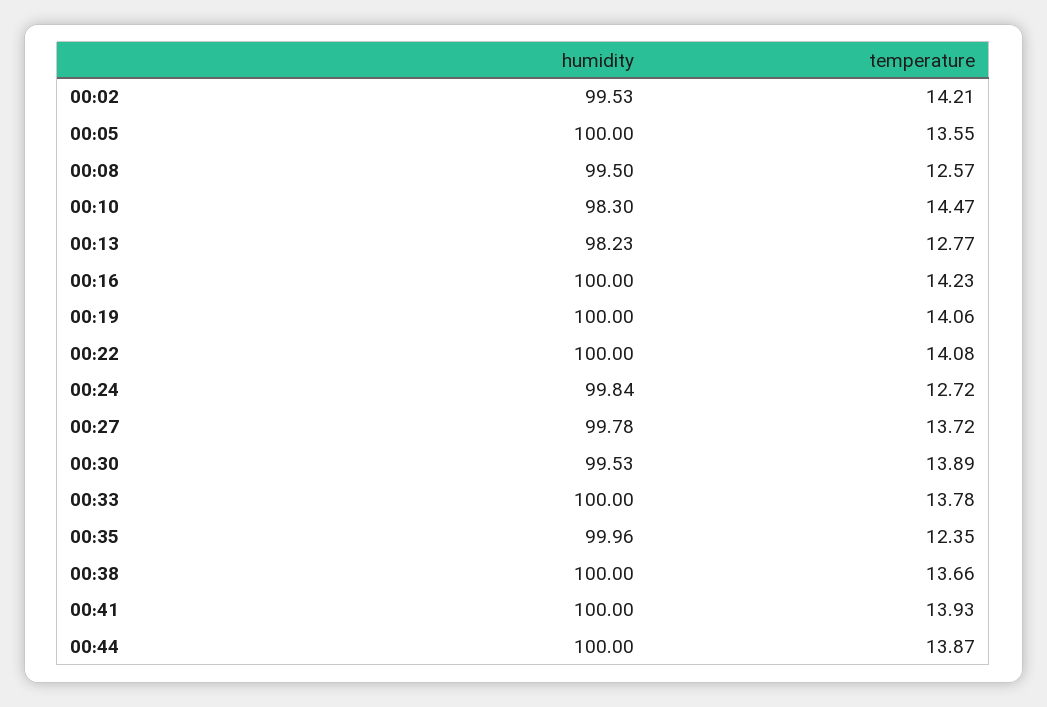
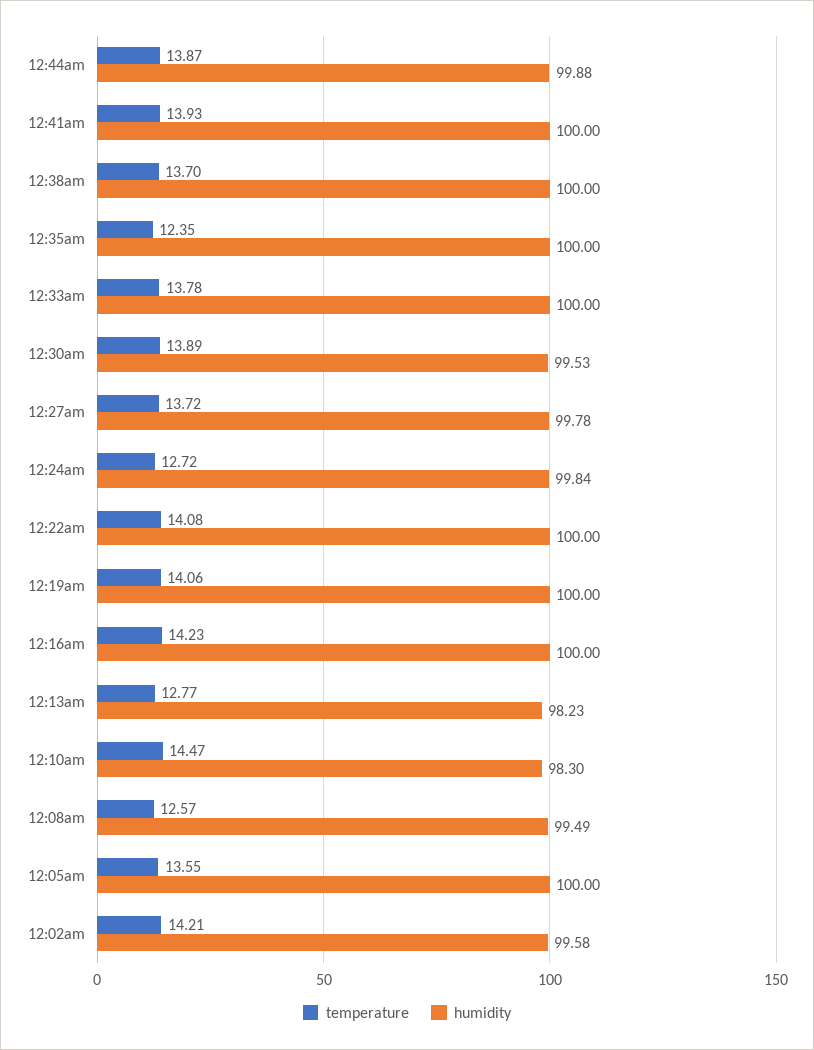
  {
    "humidity": {
-     "00:02": 99.53,
+     "00:02": 99.58,
      "00:05": 100,
-     "00:08": 99.5,
+     "00:08": 99.49,
      "00:10": 98.3,
      "00:13": 98.23,
      "00:16": 100,
      "00:19": 100,
      "00:22": 100,
      "00:24": 99.84,
      "00:27": 99.78,
      "00:30": 99.53,
      "00:33": 100,
-     "00:35": 99.96,
+     "00:35": 100,
      "00:38": 100,
      "00:41": 100,
-     "00:44": 100
+     "00:44": 99.88
    },
    "temperature": {
      "00:02": 14.21,
      "00:05": 13.55,
      "00:08": 12.57,
      "00:10": 14.47,
      "00:13": 12.77,
      "00:16": 14.23,
      "00:19": 14.06,
      "00:22": 14.08,
      "00:24": 12.72,
      "00:27": 13.72,
      "00:30": 13.89,
      "00:33": 13.78,
      "00:35": 12.35,
-     "00:38": 13.66,
+     "00:38": 13.7,
      "00:41": 13.93,
      "00:44": 13.87
    }
  }

